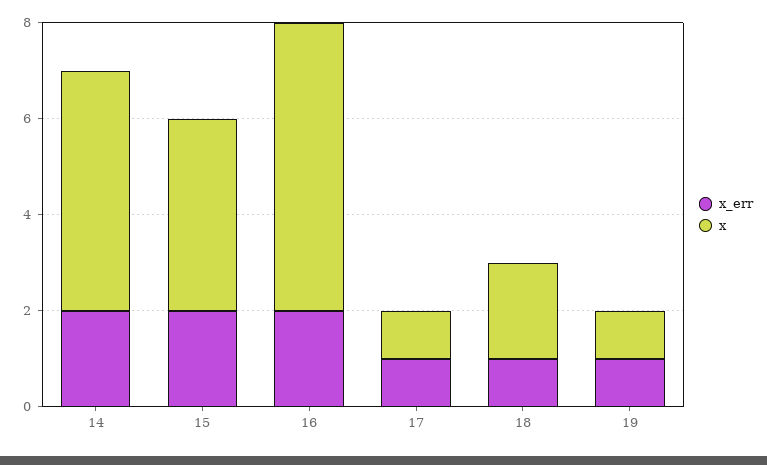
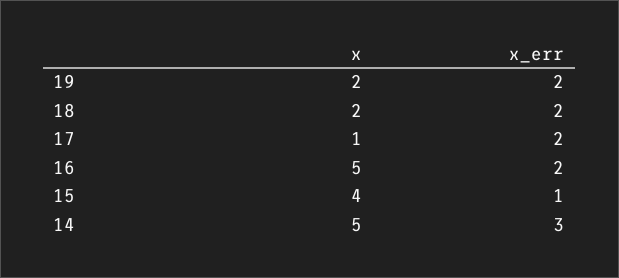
  {
    "x_err": {
-     "14": 2,
+     "14": 3,
-     "15": 2,
+     "15": 1,
      "16": 2,
-     "17": 1,
+     "17": 2,
-     "18": 1,
+     "18": 2,
-     "19": 1
+     "19": 2
    },
    "x": {
      "14": 5,
      "15": 4,
-     "16": 6,
+     "16": 5,
      "17": 1,
      "18": 2,
-     "19": 1
+     "19": 2
    }
  }

